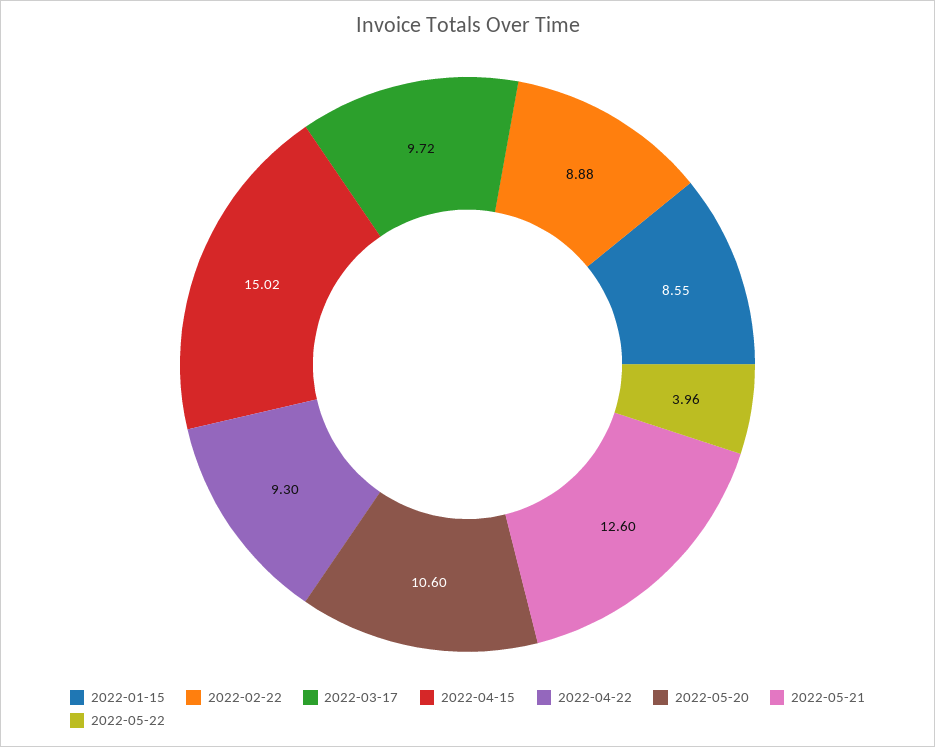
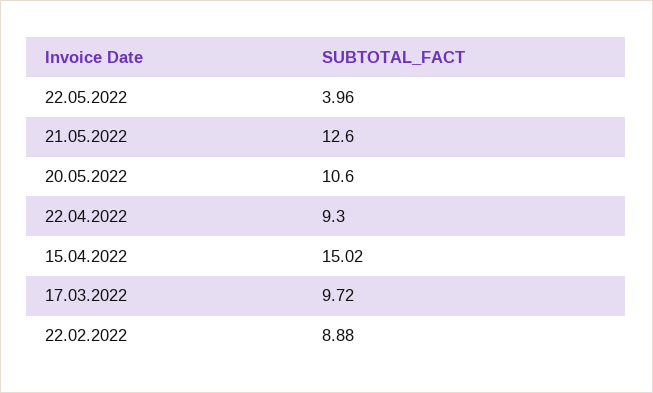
  {
-   "2022-01-15": 8.55,
    "2022-02-22": 8.88,
    "2022-03-17": 9.72,
    "2022-04-15": 15.02,
    "2022-04-22": 9.3,
    "2022-05-20": 10.6,
    "2022-05-21": 12.6,
    "2022-05-22": 3.96
  }

